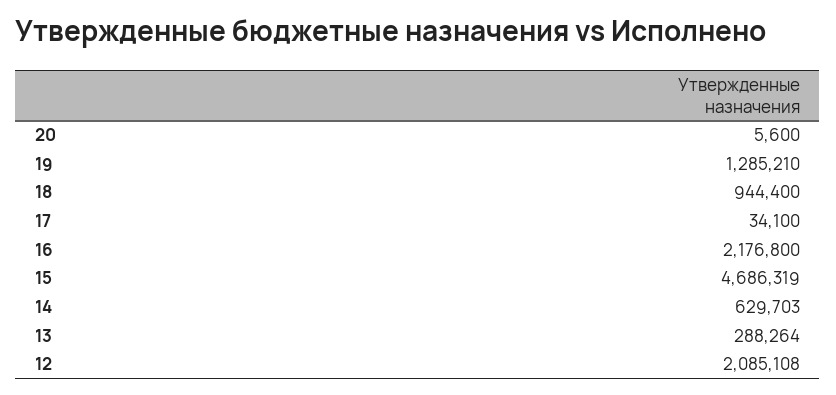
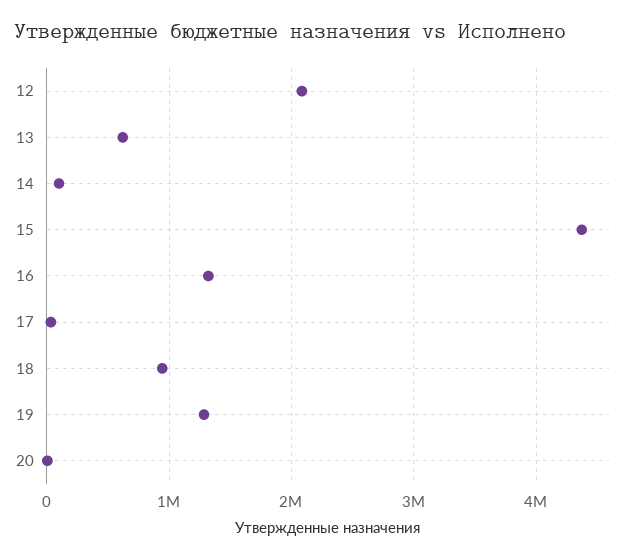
  {
    "20": 5600,
    "19": 1285210,
    "18": 944400,
    "17": 34100,
-   "16": 2176800,
+   "16": 1300000,
-   "15": 4686319,
+   "15": 4400000,
-   "14": 629703,
+   "14": 100000,
-   "13": 288264,
+   "13": 600000,
    "12": 2085108
  }

